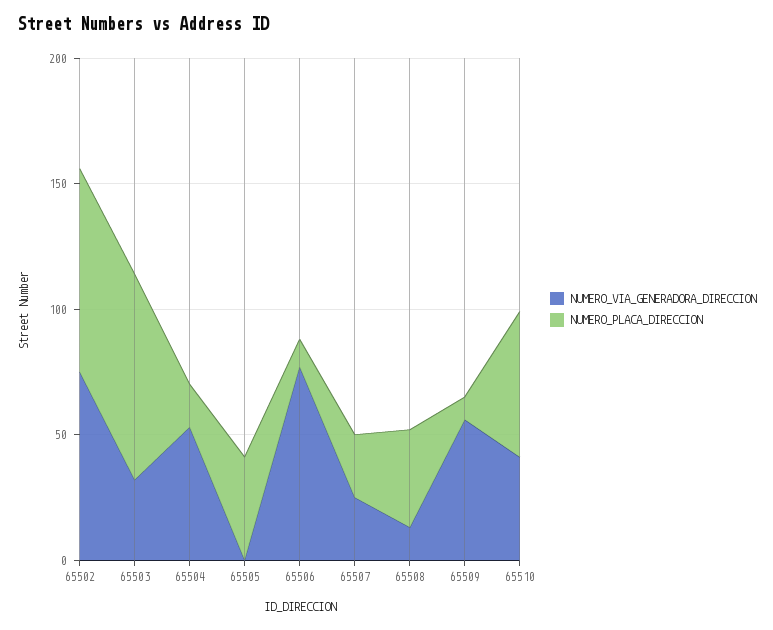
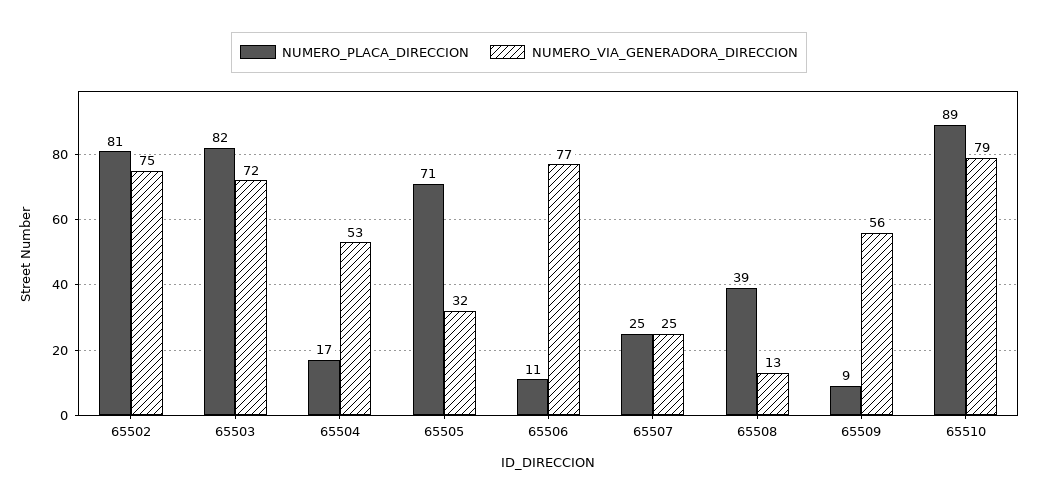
  {
    "NUMERO_VIA_GENERADORA_DIRECCION": {
      "65502": 75,
-     "65503": 30,
+     "65503": 72,
      "65504": 53,
-     "65505": 0,
+     "65505": 32,
      "65506": 77,
      "65507": 25,
      "65508": 13,
      "65509": 56,
-     "65510": 40
+     "65510": 79
    },
    "NUMERO_PLACA_DIRECCION": {
      "65502": 81,
      "65503": 82,
      "65504": 17,
-     "65505": 40,
+     "65505": 71,
      "65506": 11,
      "65507": 25,
      "65508": 39,
      "65509": 9,
-     "65510": 60
+     "65510": 89
    }
  }

